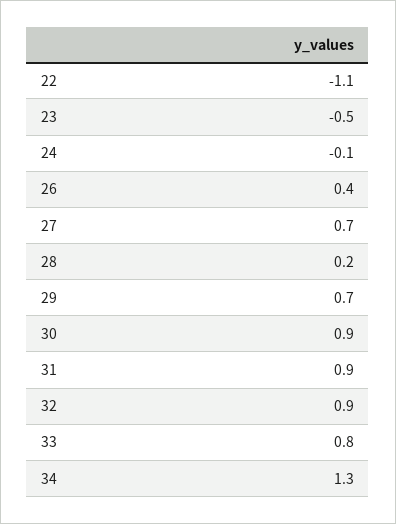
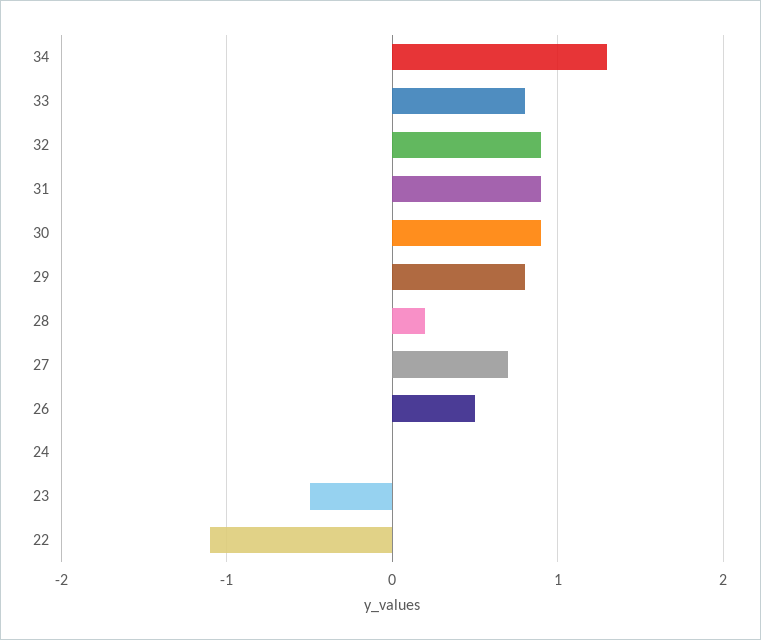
  {
    "22": -1.1,
    "23": -0.5,
-   "24": -0.1,
+   "24": 0,
-   "26": 0.4,
+   "26": 0.5,
    "27": 0.7,
    "28": 0.2,
-   "29": 0.7,
+   "29": 0.8,
    "30": 0.9,
    "31": 0.9,
    "32": 0.9,
    "33": 0.8,
    "34": 1.3
  }

